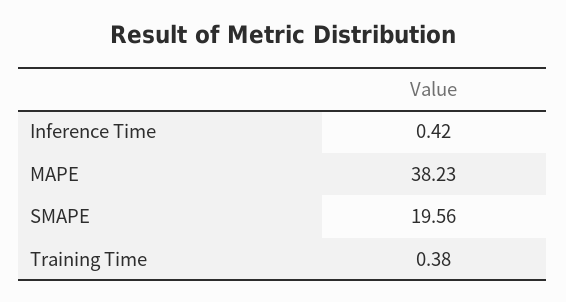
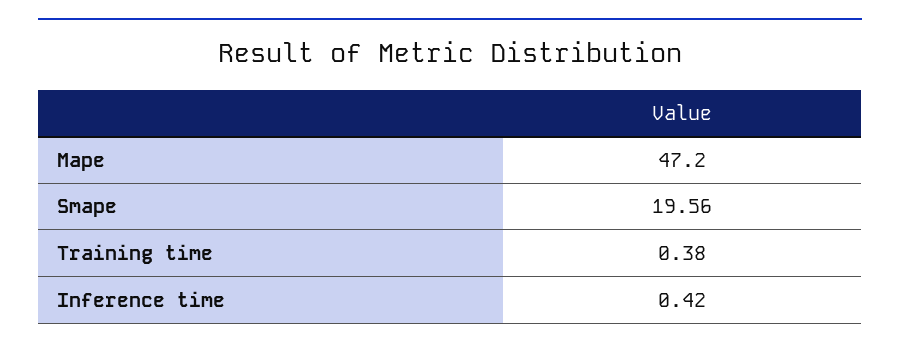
  {
    "Inference Time": 0.42,
-   "MAPE": 38.23,
+   "MAPE": 47.2,
    "SMAPE": 19.56,
    "Training Time": 0.38
  }

